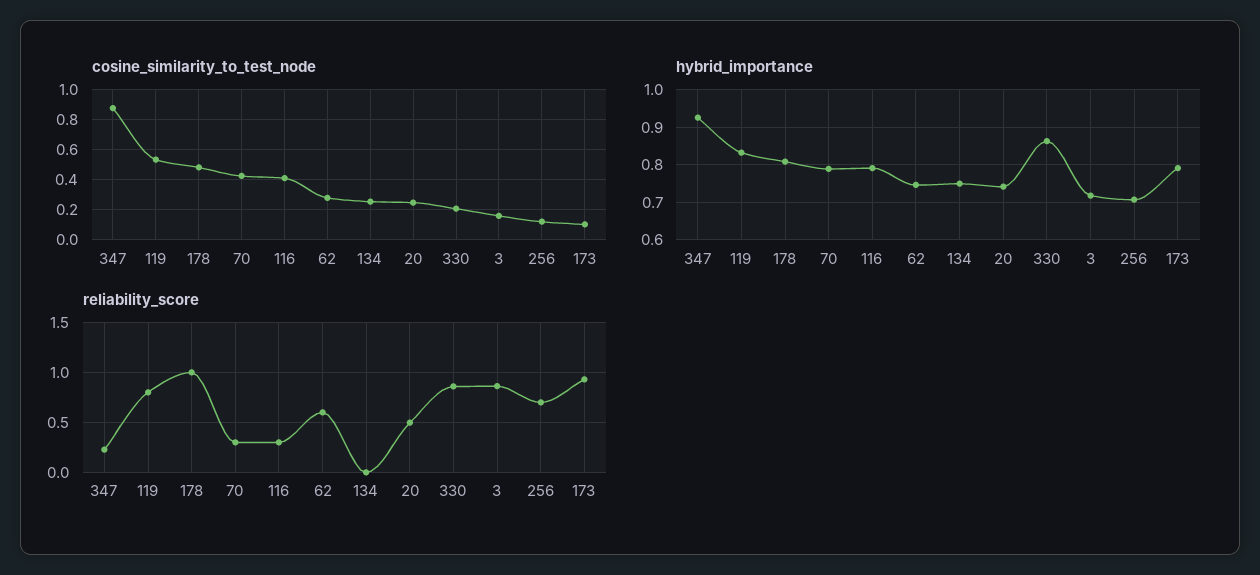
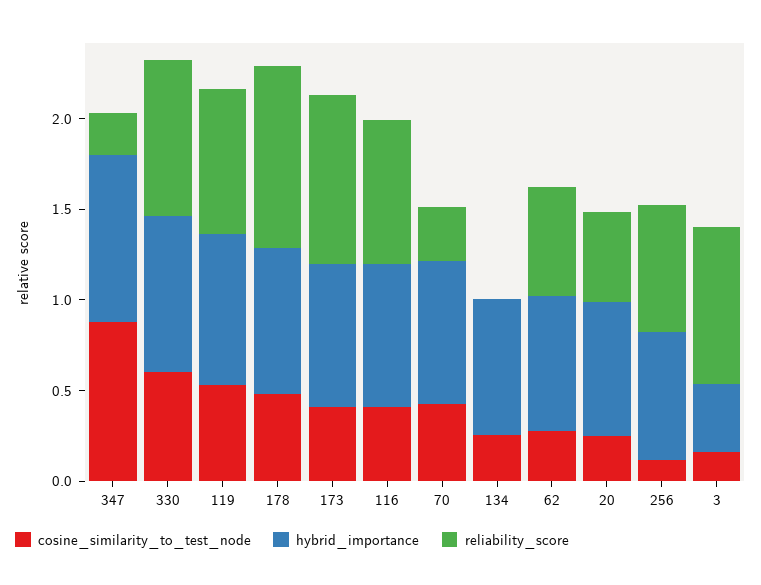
  {
    "cosine_similarity_to_test_node": {
      "347": 0.9,
      "119": 0.55,
      "178": 0.5,
      "70": 0.4,
      "116": 0.4,
      "62": 0.3,
      "134": 0.25,
      "20": 0.25,
-     "330": 0.2,
+     "330": 0.6,
      "3": 0.15,
      "256": 0.1,
-     "173": 0.1
+     "173": 0.4
    },
    "hybrid_importance": {
      "347": 0.92,
      "119": 0.84,
      "178": 0.8,
      "70": 0.78,
      "116": 0.8,
      "62": 0.74,
      "134": 0.74,
      "20": 0.74,
      "330": 0.86,
-     "3": 0.72,
+     "3": 0.4,
      "256": 0.7,
      "173": 0.8
    },
    "reliability_score": {
      "347": 0.2,
      "119": 0.8,
      "178": 1,
      "70": 0.3,
-     "116": 0.3,
+     "116": 0.8,
      "62": 0.6,
      "134": 0,
      "20": 0.5,
      "330": 0.9,
      "3": 0.9,
      "256": 0.7,
      "173": 0.9
    }
  }

